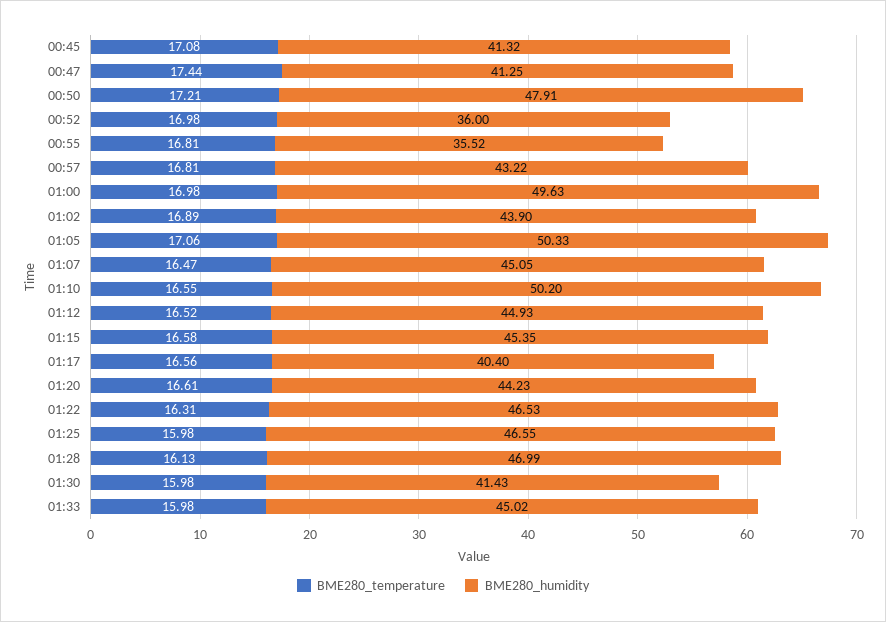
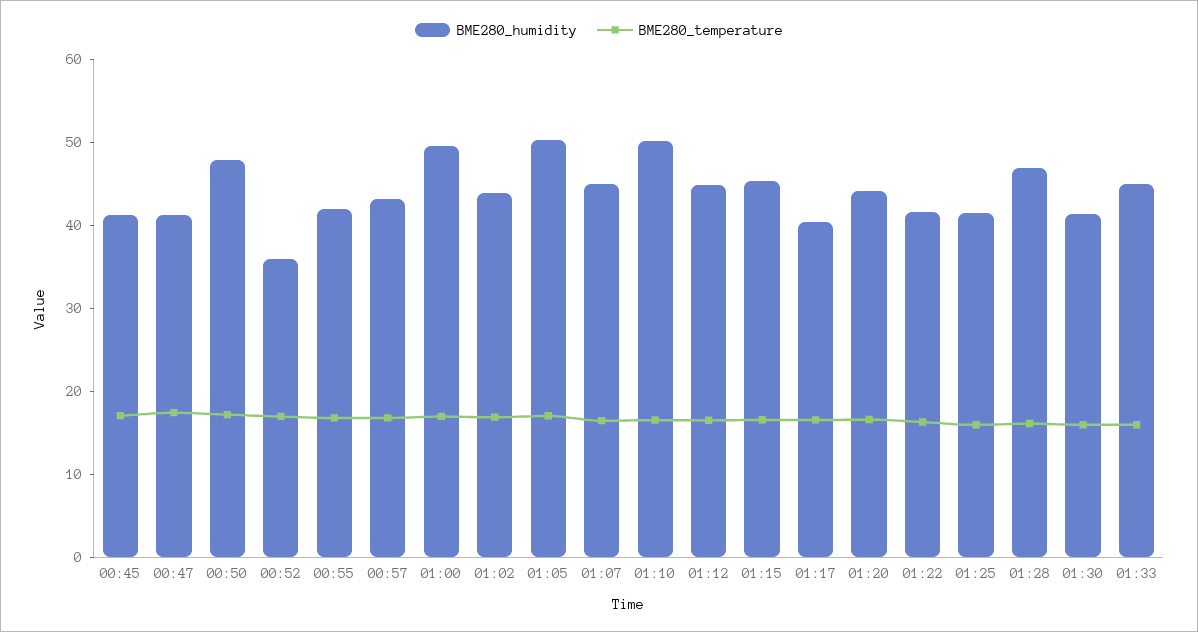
  {
    "BME280_temperature": {
      "00:45": 17.08,
      "00:47": 17.44,
      "00:50": 17.21,
      "00:52": 16.98,
      "00:55": 16.81,
      "00:57": 16.81,
      "01:00": 16.98,
      "01:02": 16.89,
      "01:05": 17.06,
      "01:07": 16.47,
      "01:10": 16.55,
      "01:12": 16.52,
      "01:15": 16.58,
      "01:17": 16.56,
      "01:20": 16.61,
      "01:22": 16.31,
      "01:25": 15.98,
      "01:28": 16.13,
      "01:30": 15.98,
      "01:33": 15.98
    },
    "BME280_humidity": {
      "00:45": 41.32,
      "00:47": 41.25,
      "00:50": 47.91,
      "00:52": 36,
-     "00:55": 35.52,
+     "00:55": 42,
      "00:57": 43.22,
      "01:00": 49.63,
      "01:02": 43.9,
      "01:05": 50.33,
      "01:07": 45.05,
      "01:10": 50.2,
      "01:12": 44.93,
      "01:15": 45.35,
      "01:17": 40.4,
      "01:20": 44.23,
-     "01:22": 46.53,
+     "01:22": 42,
-     "01:25": 46.55,
+     "01:25": 42,
      "01:28": 46.99,
      "01:30": 41.43,
      "01:33": 45.02
    }
  }

